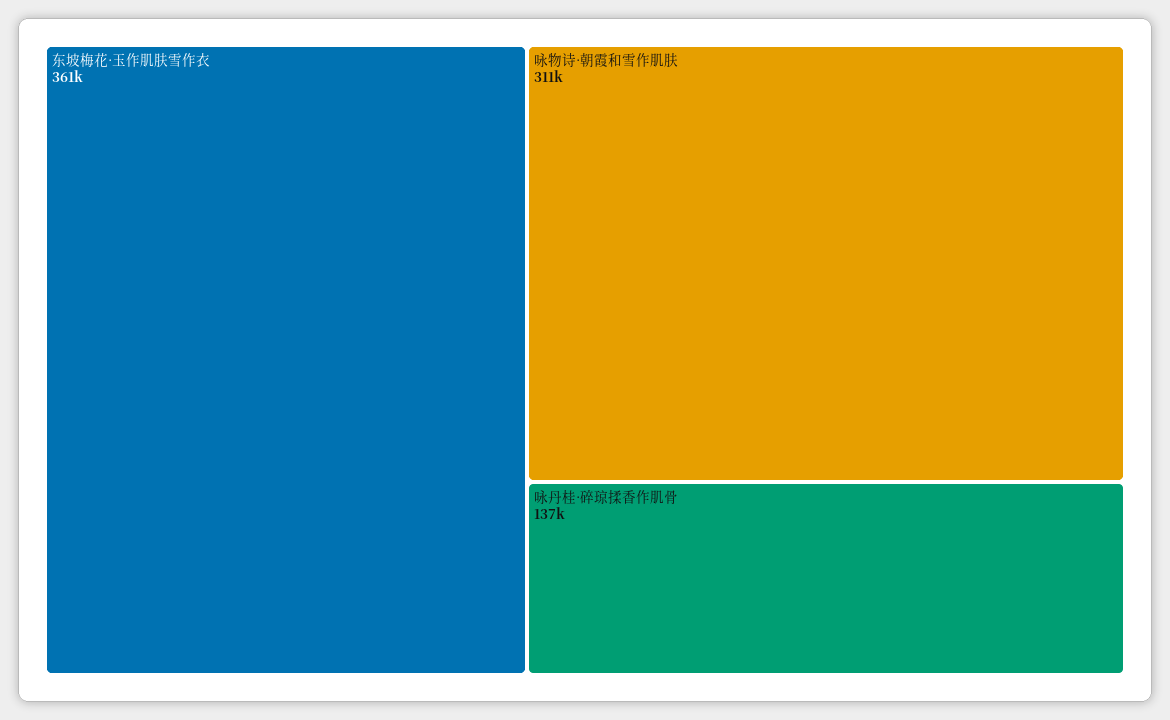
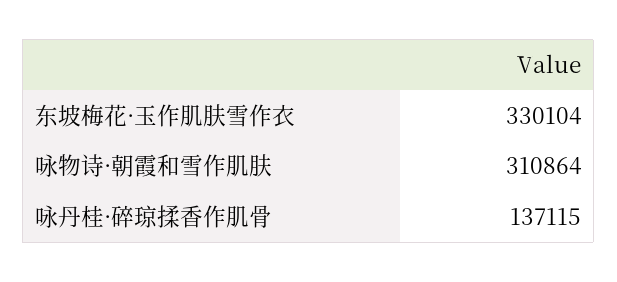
  {
-   "东坡梅花·玉作肌肤雪作衣": 361000,
+   "东坡梅花·玉作肌肤雪作衣": 330104,
    "咏物诗·朝霞和雪作肌肤": 310864,
    "咏丹桂·碎琼揉香作肌骨": 137115
  }

